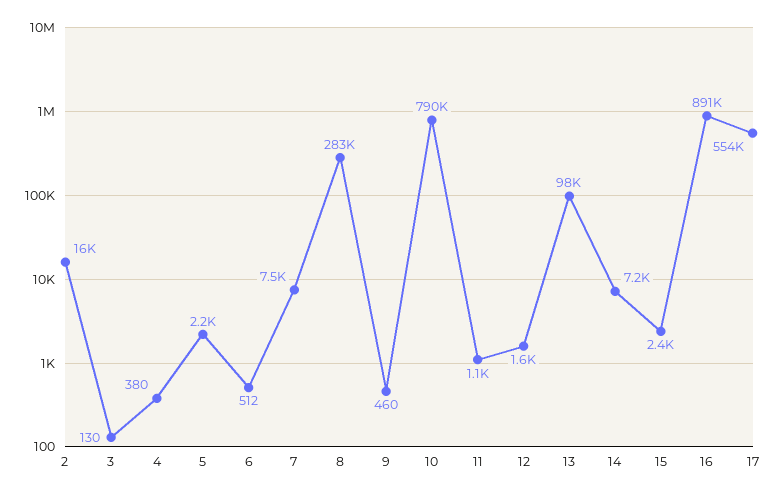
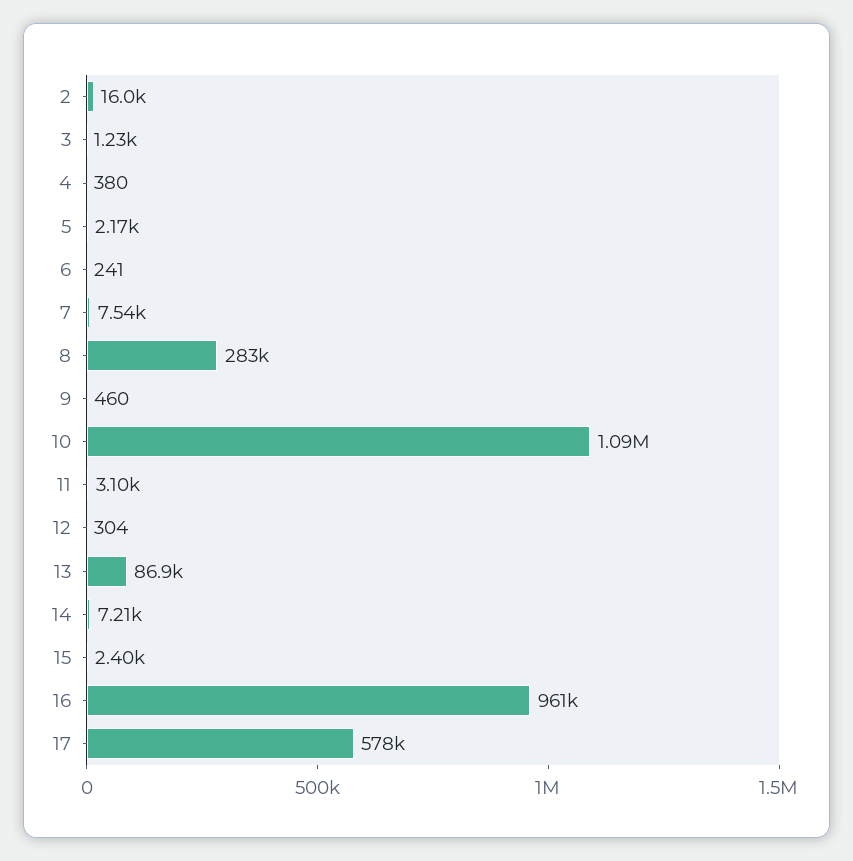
  {
    "2": 16000,
-   "3": 130,
+   "3": 1230,
    "4": 380,
    "5": 2170,
-   "6": 512,
+   "6": 241,
    "7": 7540,
    "8": 283000,
    "9": 460,
-   "10": 790000,
+   "10": 1090000,
-   "11": 1100,
+   "11": 3100,
-   "12": 1600,
+   "12": 304,
-   "13": 98000,
+   "13": 86900,
    "14": 7210,
    "15": 2400,
-   "16": 891000,
+   "16": 961000,
-   "17": 554000
+   "17": 578000
  }

